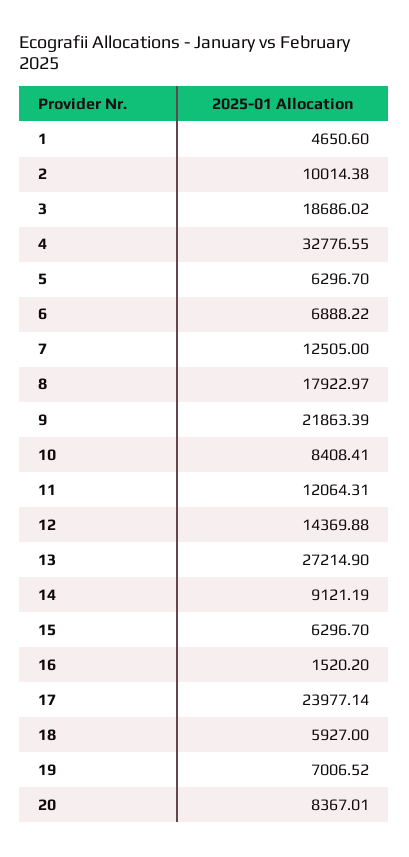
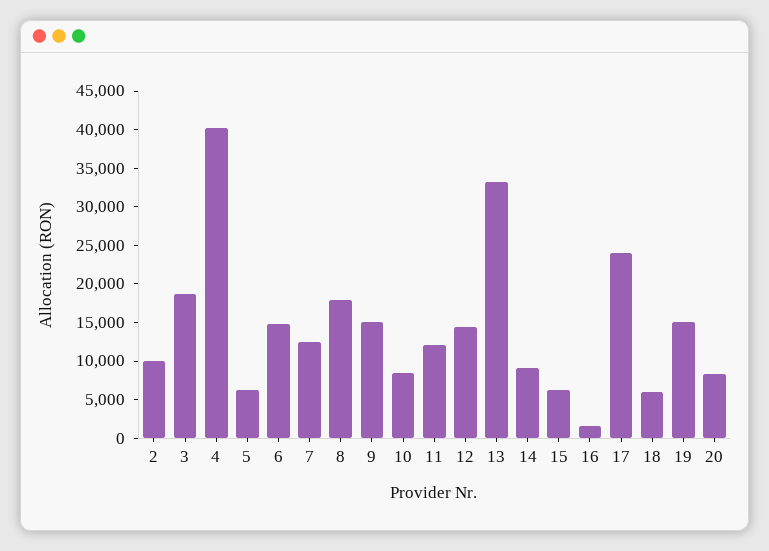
  {
-   "1": 4650.6,
    "2": 10014.38,
    "3": 18686.02,
-   "4": 32776.55,
+   "4": 40000,
    "5": 6296.7,
-   "6": 6888.22,
+   "6": 15000,
    "7": 12505,
    "8": 17922.97,
-   "9": 21863.39,
+   "9": 15000,
    "10": 8408.41,
    "11": 12064.31,
    "12": 14369.88,
-   "13": 27214.9,
+   "13": 32500,
    "14": 9121.19,
    "15": 6296.7,
    "16": 1520.2,
    "17": 23977.14,
    "18": 5927,
-   "19": 7006.52,
+   "19": 15000,
    "20": 8367.01
  }

